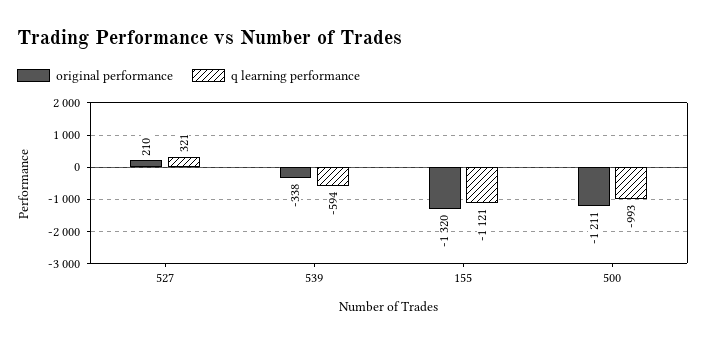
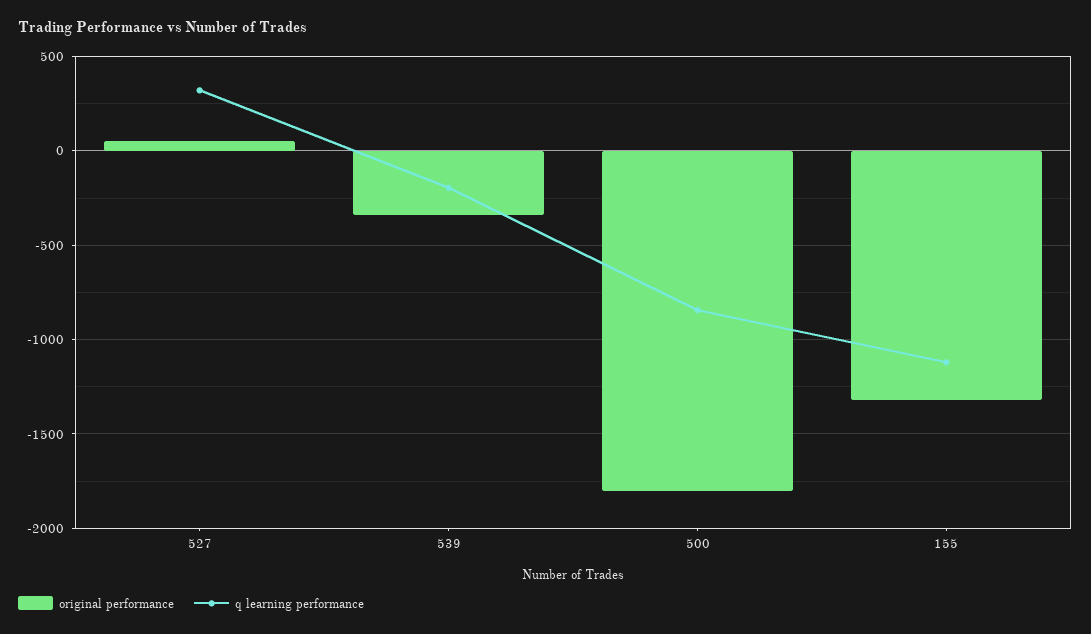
  {
    "original performance": {
-     "527": 210,
+     "527": 50,
      "539": -338,
      "155": -1320,
-     "500": -1211
+     "500": -1800
    },
    "q learning performance": {
      "527": 321,
-     "539": -594,
+     "539": -200,
      "155": -1121,
-     "500": -993
+     "500": -850
    }
  }

